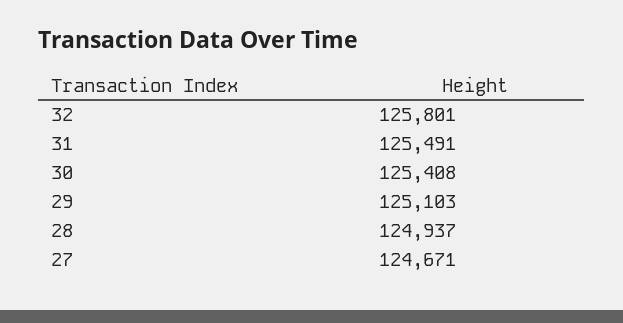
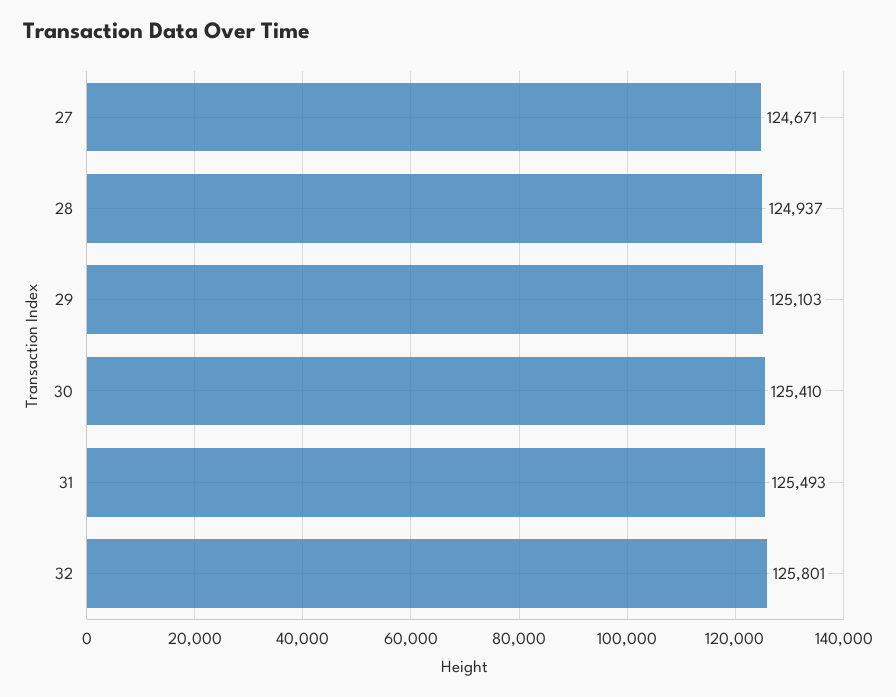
  {
    "32": 125801,
-   "31": 125491,
+   "31": 125493,
-   "30": 125408,
+   "30": 125410,
    "29": 125103,
    "28": 124937,
    "27": 124671
  }

